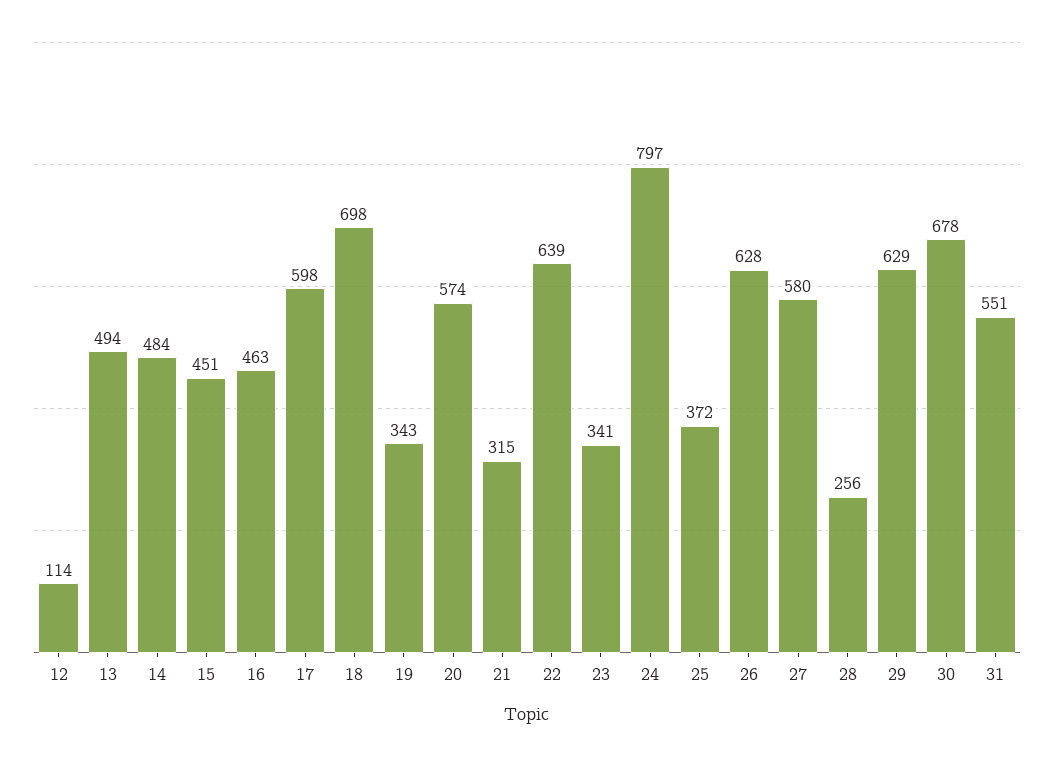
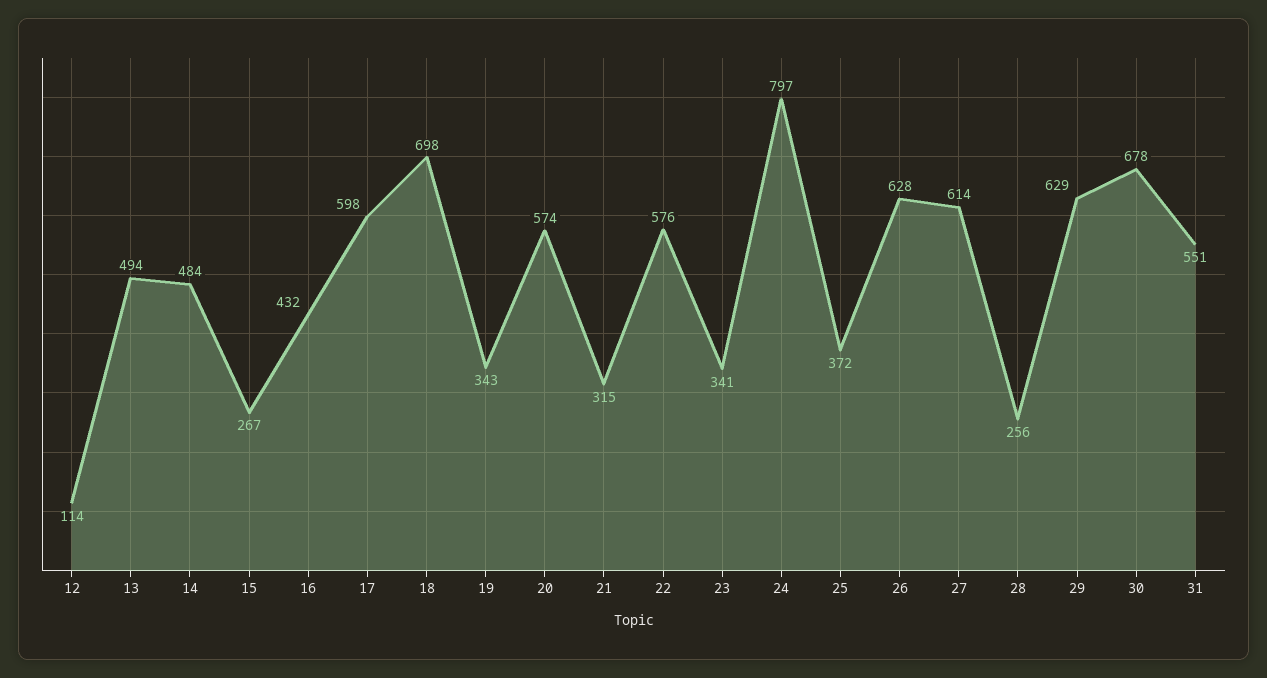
  {
    "12": 114,
    "13": 494,
    "14": 484,
-   "15": 451,
+   "15": 267,
-   "16": 463,
+   "16": 432,
    "17": 598,
    "18": 698,
    "19": 343,
    "20": 574,
    "21": 315,
-   "22": 639,
+   "22": 576,
    "23": 341,
    "24": 797,
    "25": 372,
    "26": 628,
-   "27": 580,
+   "27": 614,
    "28": 256,
    "29": 629,
    "30": 678,
    "31": 551
  }

